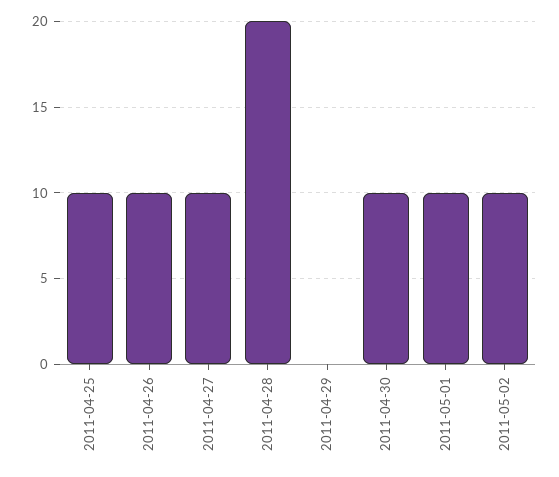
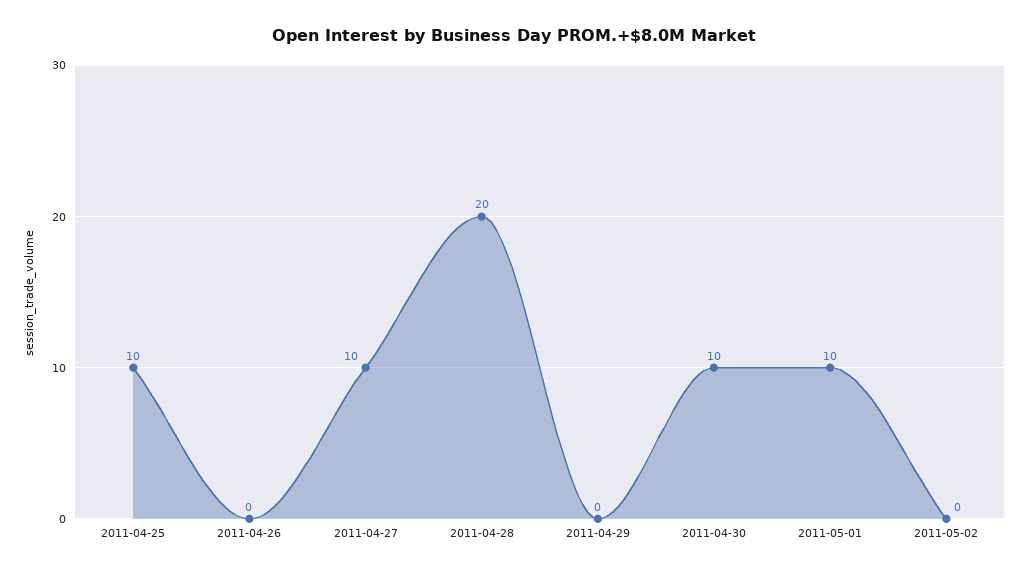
  {
    "2011-04-25": 10,
-   "2011-04-26": 10,
+   "2011-04-26": 0,
    "2011-04-27": 10,
    "2011-04-28": 20,
    "2011-04-29": 0,
    "2011-04-30": 10,
    "2011-05-01": 10,
-   "2011-05-02": 10
+   "2011-05-02": 0
  }

